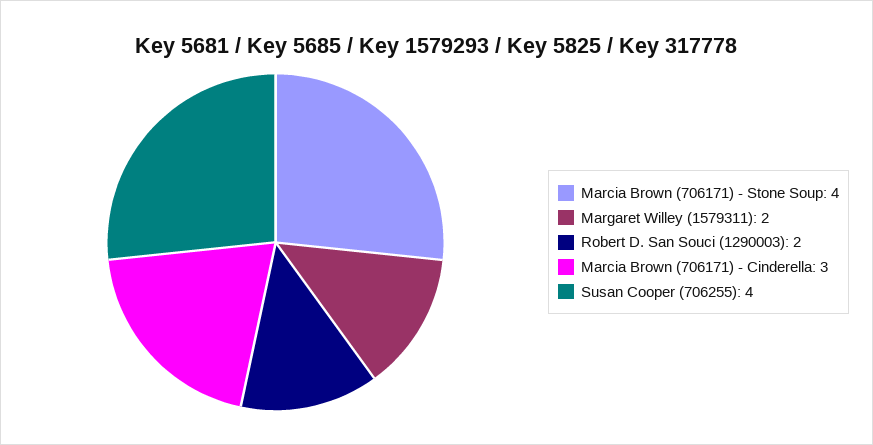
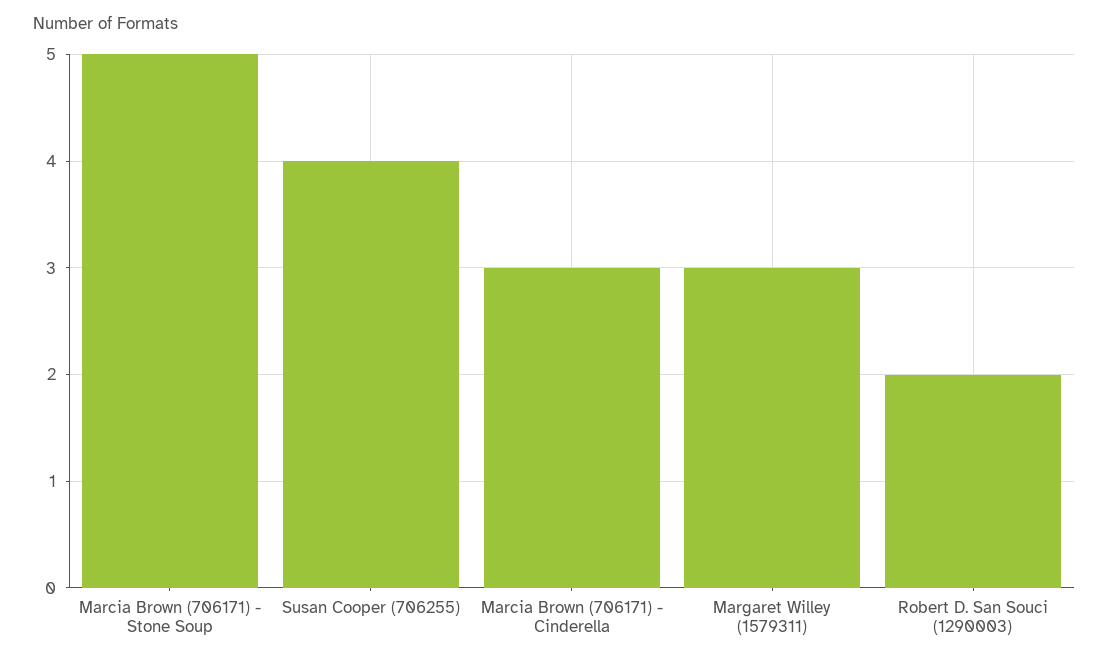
  {
-   "Marcia Brown (706171) - Stone Soup": 4,
+   "Marcia Brown (706171) - Stone Soup": 5,
-   "Margaret Willey (1579311)": 2,
+   "Margaret Willey (1579311)": 3,
    "Robert D. San Souci (1290003)": 2,
    "Marcia Brown (706171) - Cinderella": 3,
    "Susan Cooper (706255)": 4
  }

